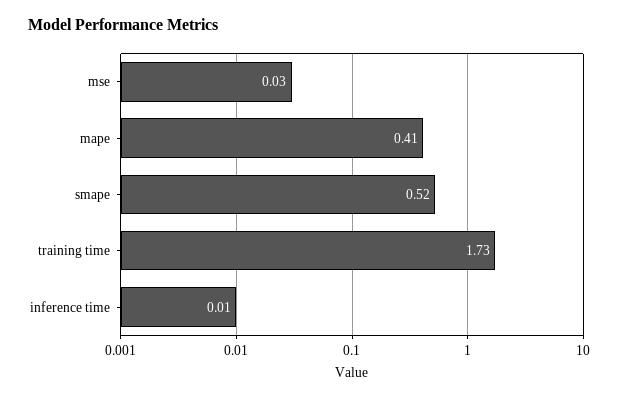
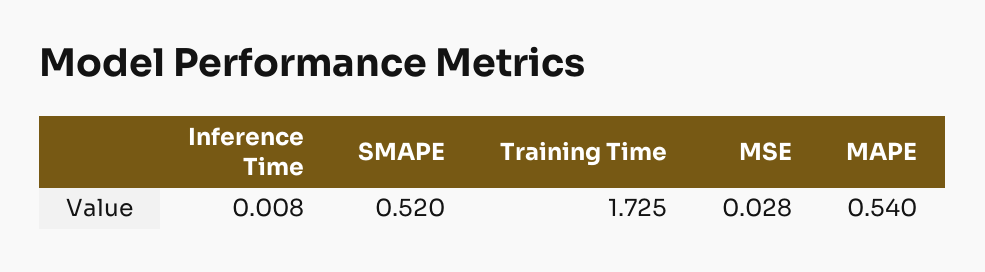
  {
    "mse": 0.028,
-   "mape": 0.41,
+   "mape": 0.54,
    "smape": 0.52,
    "training time": 1.725,
    "inference time": 0.008
  }

